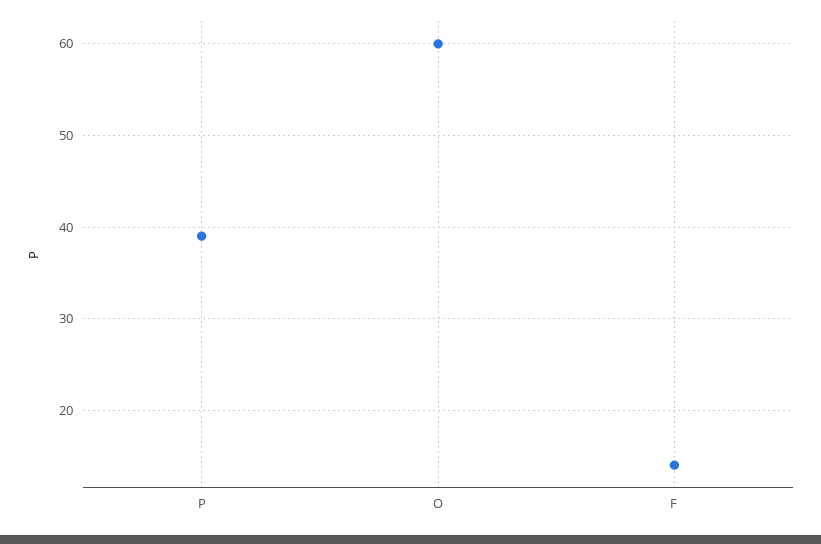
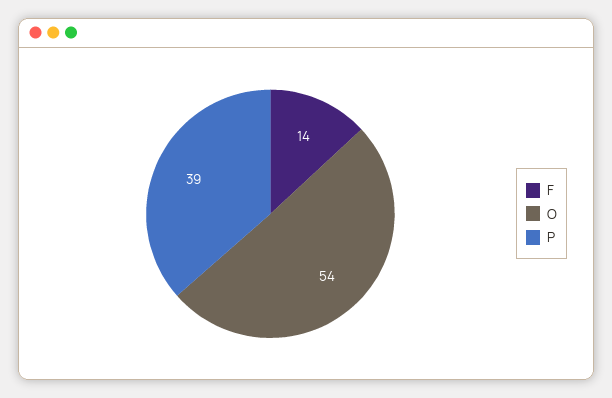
  {
    "P": 39,
-   "O": 60,
+   "O": 54,
    "F": 14
  }

